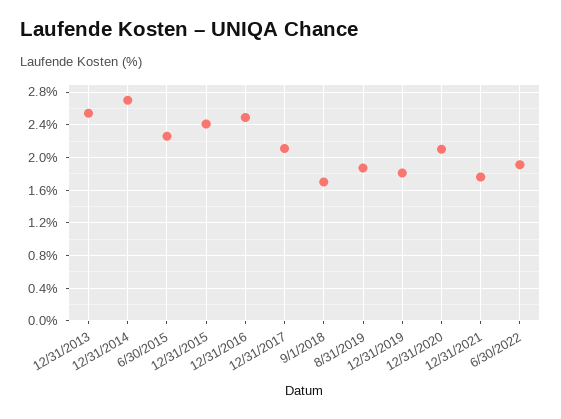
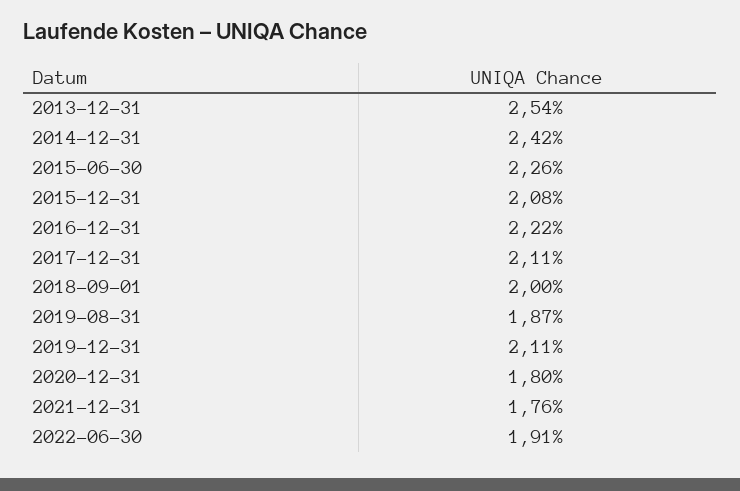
  {
    "12/31/2013": 2.54,
-   "12/31/2014": 2.7,
+   "12/31/2014": 2.42,
    "6/30/2015": 2.26,
-   "12/31/2015": 2.4,
+   "12/31/2015": 2.08,
-   "12/31/2016": 2.5,
+   "12/31/2016": 2.22,
    "12/31/2017": 2.11,
-   "9/1/2018": 1.7,
+   "9/1/2018": 2,
    "8/31/2019": 1.87,
-   "12/31/2019": 1.8,
+   "12/31/2019": 2.11,
-   "12/31/2020": 2.1,
+   "12/31/2020": 1.8,
    "12/31/2021": 1.76,
    "6/30/2022": 1.91
  }

